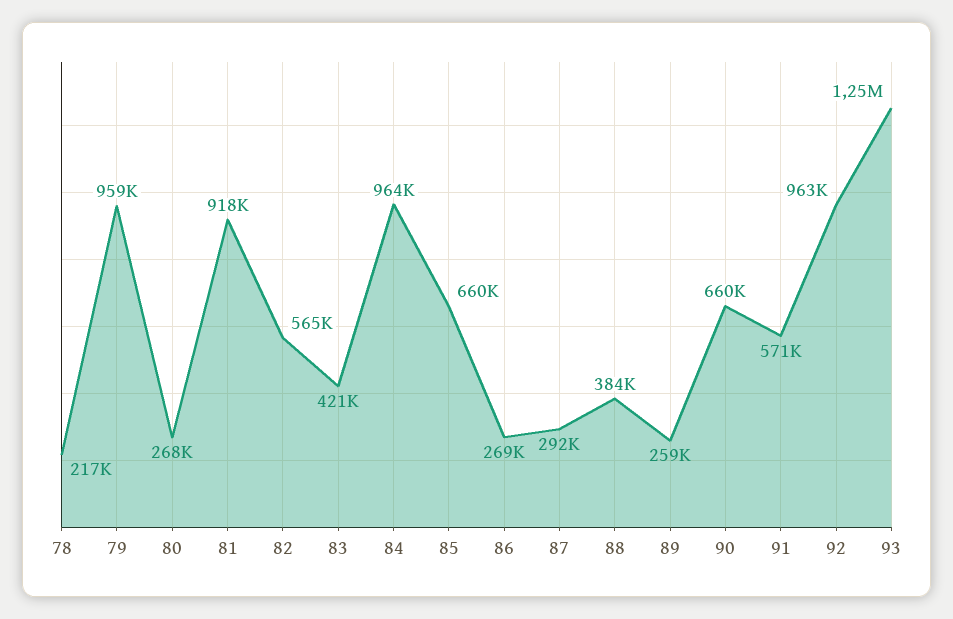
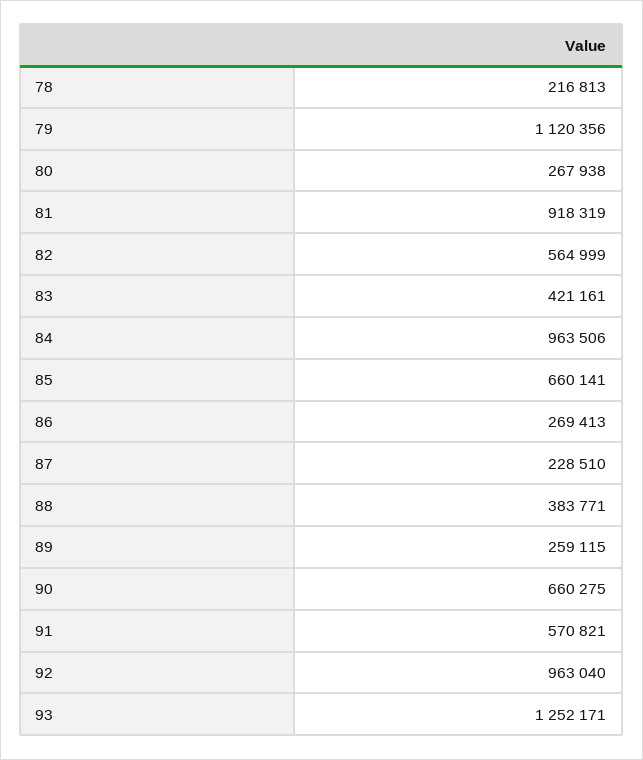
  {
    "78": 216813,
-   "79": 959000,
+   "79": 1120356,
    "80": 267938,
    "81": 918319,
    "82": 564999,
    "83": 421161,
    "84": 963506,
    "85": 660141,
    "86": 269413,
-   "87": 292000,
+   "87": 228510,
    "88": 383771,
    "89": 259115,
    "90": 660275,
    "91": 570821,
    "92": 963040,
    "93": 1252171
  }

